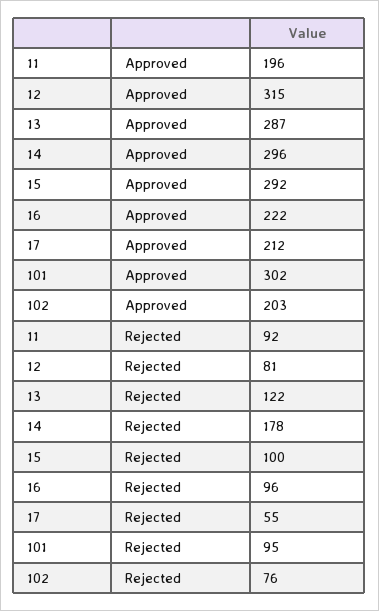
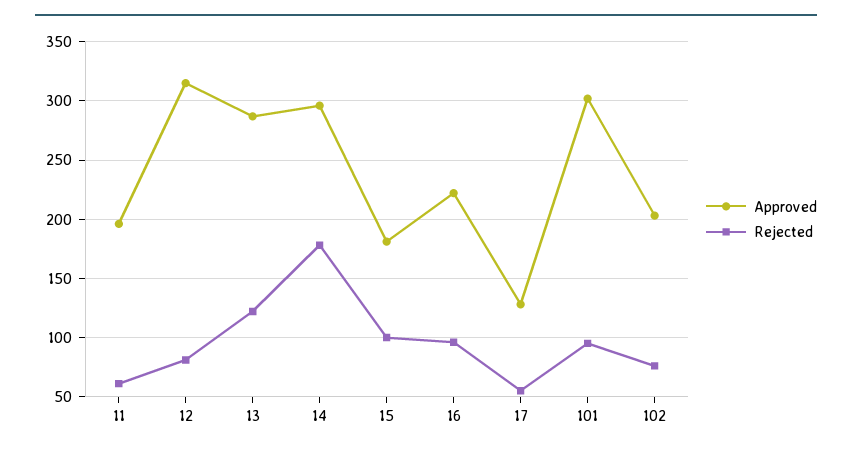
  {
    "Approved": {
      "11": 196,
      "12": 315,
      "13": 287,
      "14": 296,
-     "15": 292,
+     "15": 180,
      "16": 222,
-     "17": 212,
+     "17": 130,
      "101": 302,
      "102": 203
    },
    "Rejected": {
-     "11": 92,
+     "11": 60,
      "12": 81,
      "13": 122,
      "14": 178,
      "15": 100,
      "16": 96,
      "17": 55,
      "101": 95,
      "102": 76
    }
  }

